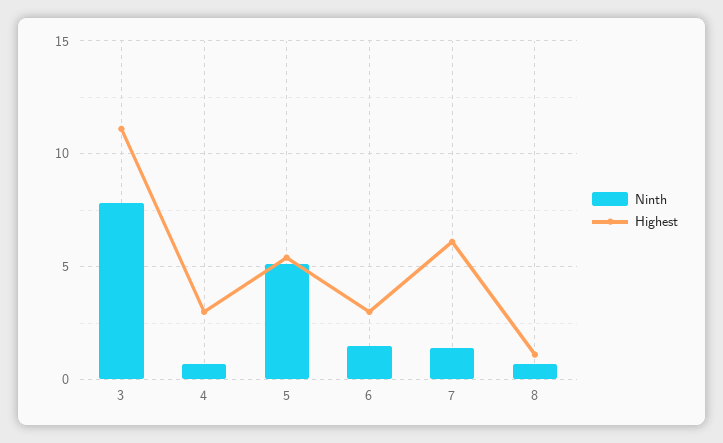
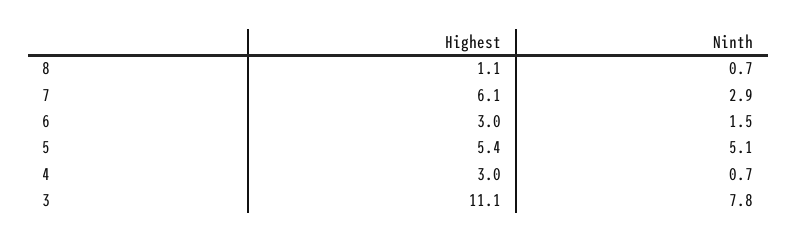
  {
    "Ninth": {
      "3": 7.8,
      "4": 0.7,
      "5": 5.1,
      "6": 1.5,
-     "7": 1.5,
+     "7": 2.9,
      "8": 0.7
    },
    "Highest": {
      "3": 11.1,
      "4": 3,
      "5": 5.4,
      "6": 3,
      "7": 6.1,
      "8": 1.1
    }
  }

